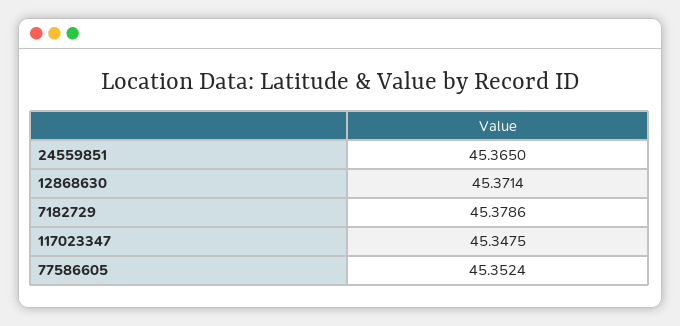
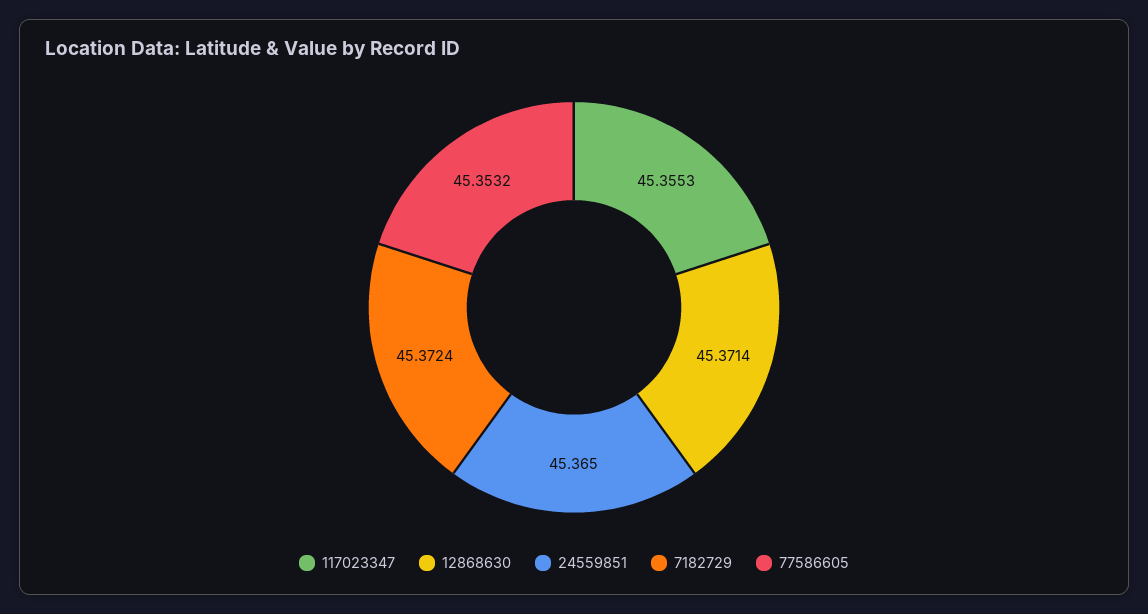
  {
    "24559851": 45.365,
    "12868630": 45.3714,
-   "7182729": 45.3786,
+   "7182729": 45.3724,
-   "117023347": 45.3475,
+   "117023347": 45.3553,
-   "77586605": 45.3524
+   "77586605": 45.3532
  }

